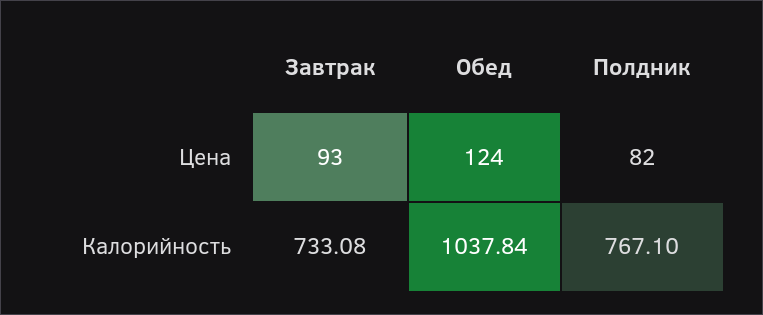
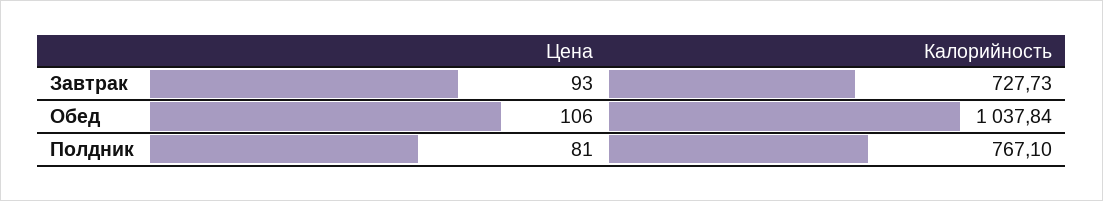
  {
    "Завтрак": {
      "Цена": 93,
-     "Калорийность": 733.08
+     "Калорийность": 727.73
    },
    "Обед": {
-     "Цена": 124,
+     "Цена": 106,
      "Калорийность": 1037.84
    },
    "Полдник": {
-     "Цена": 82,
+     "Цена": 81,
      "Калорийность": 767.1
    }
  }

